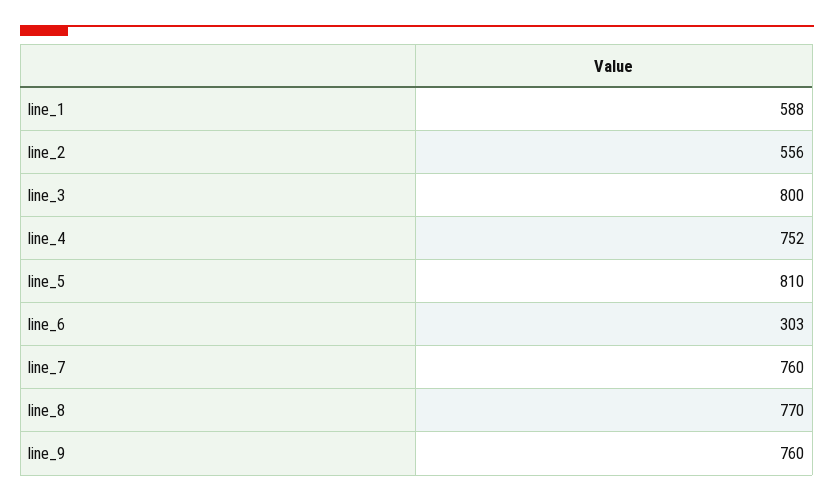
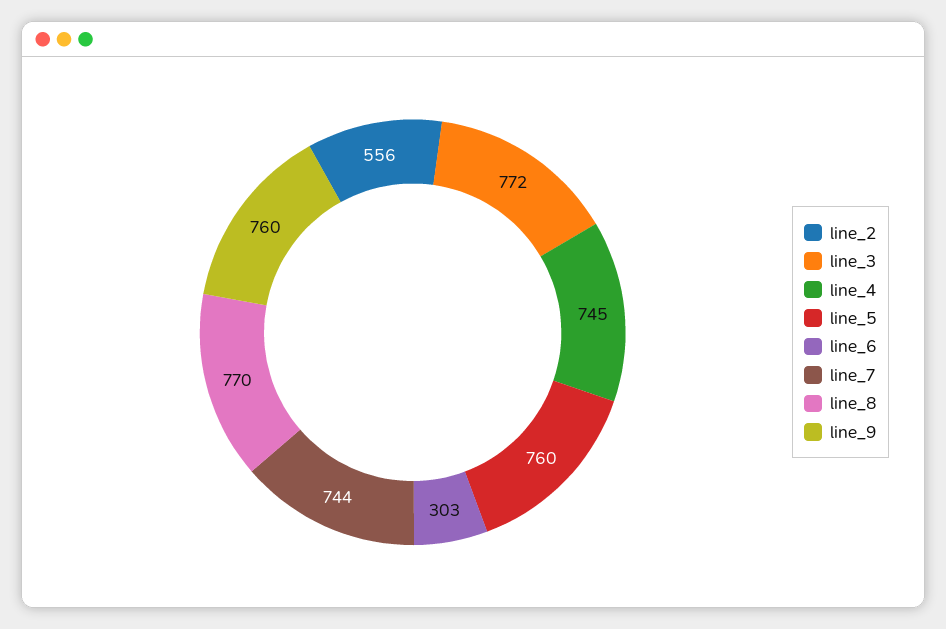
  {
-   "line_1": 588,
    "line_2": 556,
-   "line_3": 800,
+   "line_3": 772,
-   "line_4": 752,
+   "line_4": 745,
-   "line_5": 810,
+   "line_5": 760,
    "line_6": 303,
-   "line_7": 760,
+   "line_7": 744,
    "line_8": 770,
    "line_9": 760
  }

